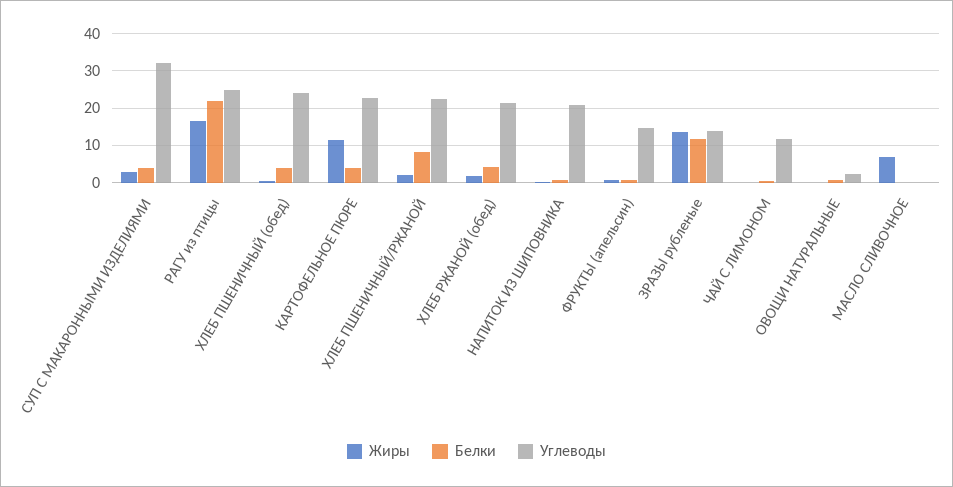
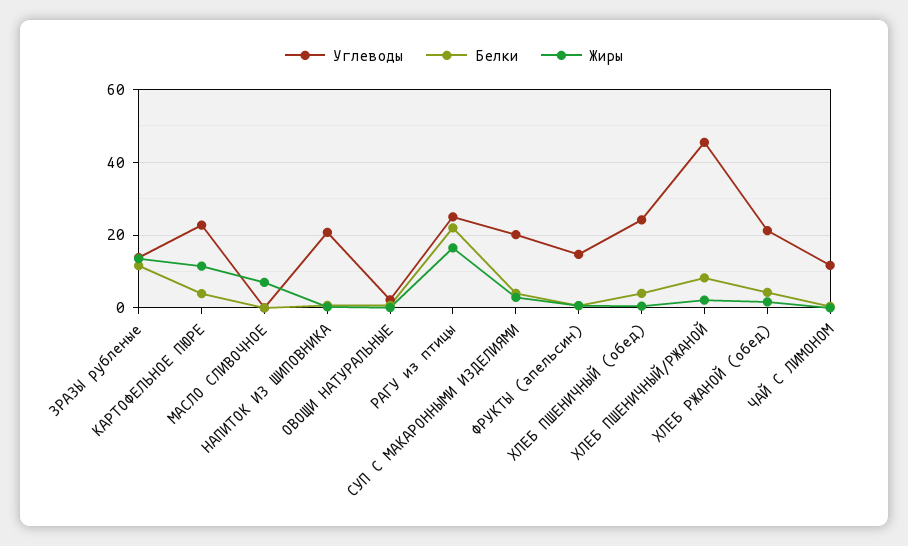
  {
    "Жиры": {
      "СУП С МАКАРОННЫМИ ИЗДЕЛИЯМИ": 2,
      "РАГУ из птицы": 16,
      "ХЛЕБ ПШЕНИЧНЫЙ (обед)": 0,
      "КАРТОФЕЛЬНОЕ ПЮРЕ": 12,
      "ХЛЕБ ПШЕНИЧНЫЙ/РЖАНОЙ": 2,
      "ХЛЕБ РЖАНОЙ (обед)": 2,
      "НАПИТОК ИЗ ШИПОВНИКА": 0,
      "ФРУКТЫ (апельсин)": 0,
      "ЗРАЗЫ рубленые": 14,
      "ЧАЙ С ЛИМОНОМ": 0,
      "ОВОЩИ НАТУРАЛЬНЫЕ": 0,
      "МАСЛО СЛИВОЧНОЕ": 8
    },
    "Белки": {
      "СУП С МАКАРОННЫМИ ИЗДЕЛИЯМИ": 4,
      "РАГУ из птицы": 22,
      "ХЛЕБ ПШЕНИЧНЫЙ (обед)": 4,
      "КАРТОФЕЛЬНОЕ ПЮРЕ": 4,
      "ХЛЕБ ПШЕНИЧНЫЙ/РЖАНОЙ": 8,
      "ХЛЕБ РЖАНОЙ (обед)": 4,
      "НАПИТОК ИЗ ШИПОВНИКА": 0,
      "ФРУКТЫ (апельсин)": 0,
      "ЗРАЗЫ рубленые": 12,
      "ЧАЙ С ЛИМОНОМ": 0,
      "ОВОЩИ НАТУРАЛЬНЫЕ": 0,
      "МАСЛО СЛИВОЧНОЕ": 0
    },
    "Углеводы": {
-     "СУП С МАКАРОННЫМИ ИЗДЕЛИЯМИ": 32,
+     "СУП С МАКАРОННЫМИ ИЗДЕЛИЯМИ": 20,
      "РАГУ из птицы": 26,
      "ХЛЕБ ПШЕНИЧНЫЙ (обед)": 24,
      "КАРТОФЕЛЬНОЕ ПЮРЕ": 22,
-     "ХЛЕБ ПШЕНИЧНЫЙ/РЖАНОЙ": 22,
+     "ХЛЕБ ПШЕНИЧНЫЙ/РЖАНОЙ": 46,
      "ХЛЕБ РЖАНОЙ (обед)": 22,
      "НАПИТОК ИЗ ШИПОВНИКА": 20,
      "ФРУКТЫ (апельсин)": 14,
      "ЗРАЗЫ рубленые": 14,
      "ЧАЙ С ЛИМОНОМ": 12,
      "ОВОЩИ НАТУРАЛЬНЫЕ": 2,
      "МАСЛО СЛИВОЧНОЕ": 0
    }
  }

